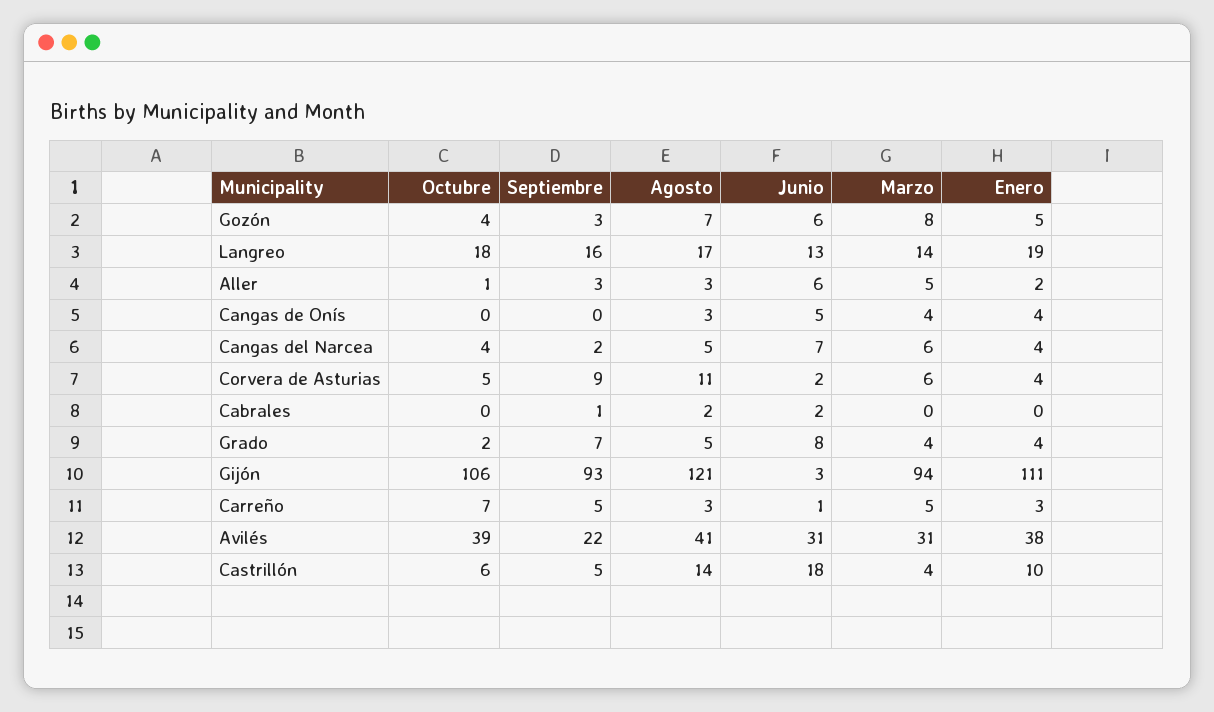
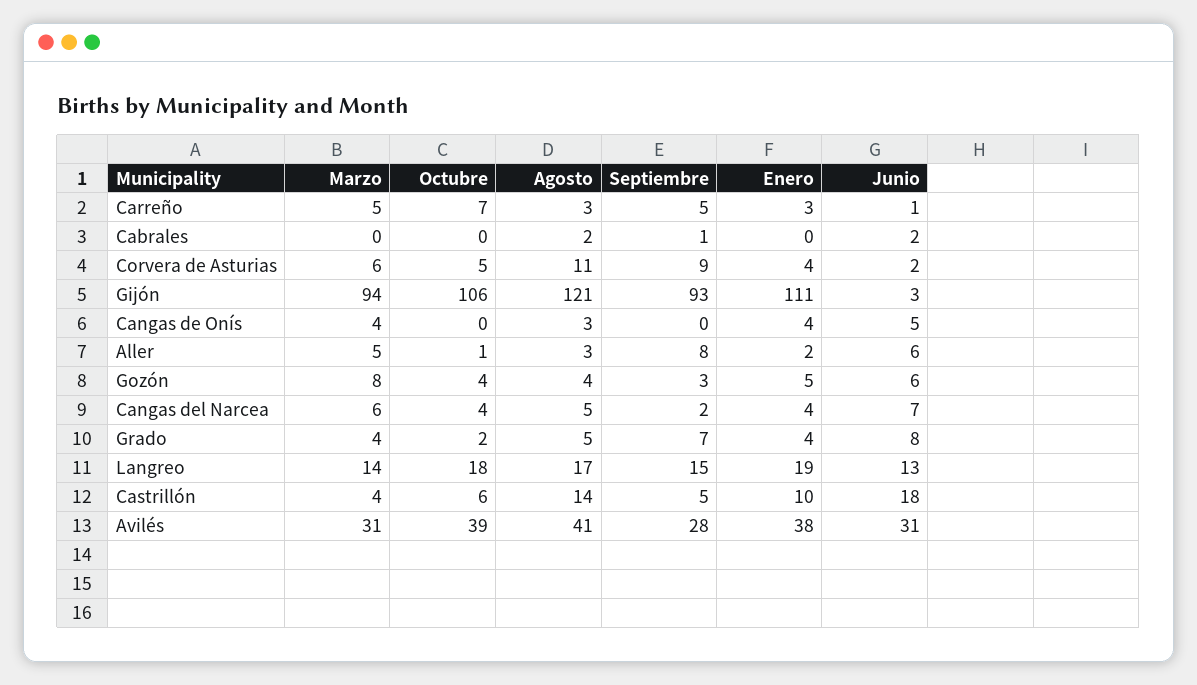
  {
    "Octubre": {
      "Gozón": 4,
      "Langreo": 18,
      "Aller": 1,
      "Cangas de Onís": 0,
      "Cangas del Narcea": 4,
      "Corvera de Asturias": 5,
      "Cabrales": 0,
      "Grado": 2,
      "Gijón": 106,
      "Carreño": 7,
      "Avilés": 39,
      "Castrillón": 6
    },
    "Septiembre": {
      "Gozón": 3,
-     "Langreo": 16,
+     "Langreo": 15,
-     "Aller": 3,
+     "Aller": 8,
      "Cangas de Onís": 0,
      "Cangas del Narcea": 2,
      "Corvera de Asturias": 9,
      "Cabrales": 1,
      "Grado": 7,
      "Gijón": 93,
      "Carreño": 5,
-     "Avilés": 22,
+     "Avilés": 28,
      "Castrillón": 5
    },
    "Agosto": {
-     "Gozón": 7,
+     "Gozón": 4,
      "Langreo": 17,
      "Aller": 3,
      "Cangas de Onís": 3,
      "Cangas del Narcea": 5,
      "Corvera de Asturias": 11,
      "Cabrales": 2,
      "Grado": 5,
      "Gijón": 121,
      "Carreño": 3,
      "Avilés": 41,
      "Castrillón": 14
    },
    "Junio": {
      "Gozón": 6,
      "Langreo": 13,
      "Aller": 6,
      "Cangas de Onís": 5,
      "Cangas del Narcea": 7,
      "Corvera de Asturias": 2,
      "Cabrales": 2,
      "Grado": 8,
      "Gijón": 3,
      "Carreño": 1,
      "Avilés": 31,
      "Castrillón": 18
    },
    "Marzo": {
      "Gozón": 8,
      "Langreo": 14,
      "Aller": 5,
      "Cangas de Onís": 4,
      "Cangas del Narcea": 6,
      "Corvera de Asturias": 6,
      "Cabrales": 0,
      "Grado": 4,
      "Gijón": 94,
      "Carreño": 5,
      "Avilés": 31,
      "Castrillón": 4
    },
    "Enero": {
      "Gozón": 5,
      "Langreo": 19,
      "Aller": 2,
      "Cangas de Onís": 4,
      "Cangas del Narcea": 4,
      "Corvera de Asturias": 4,
      "Cabrales": 0,
      "Grado": 4,
      "Gijón": 111,
      "Carreño": 3,
      "Avilés": 38,
      "Castrillón": 10
    }
  }

